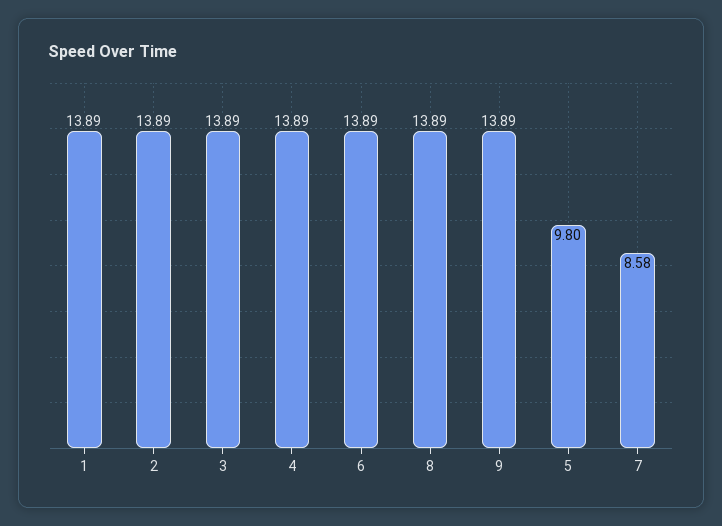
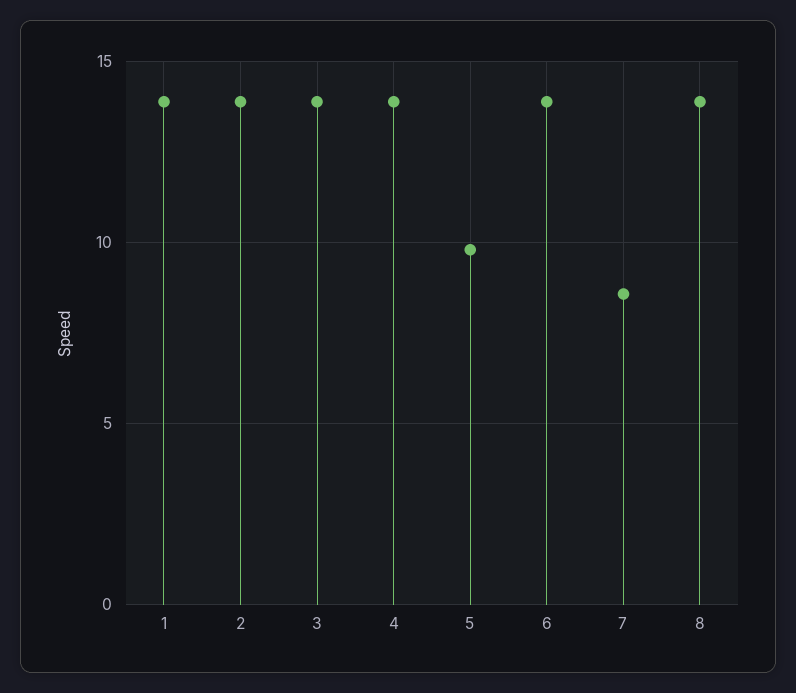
  {
    "1": 13.89,
    "2": 13.89,
    "3": 13.89,
    "4": 13.89,
    "6": 13.89,
    "8": 13.89,
-   "9": 13.89,
    "5": 9.8,
    "7": 8.58
  }

